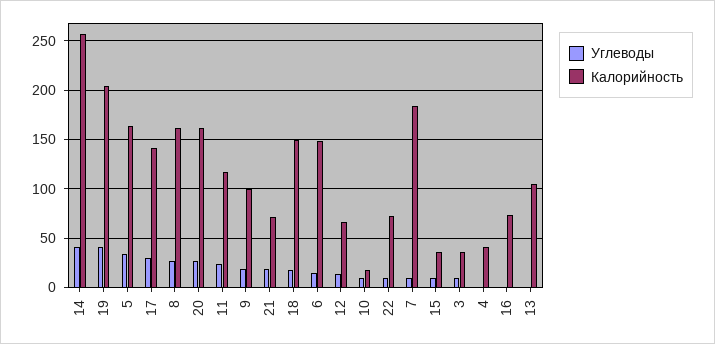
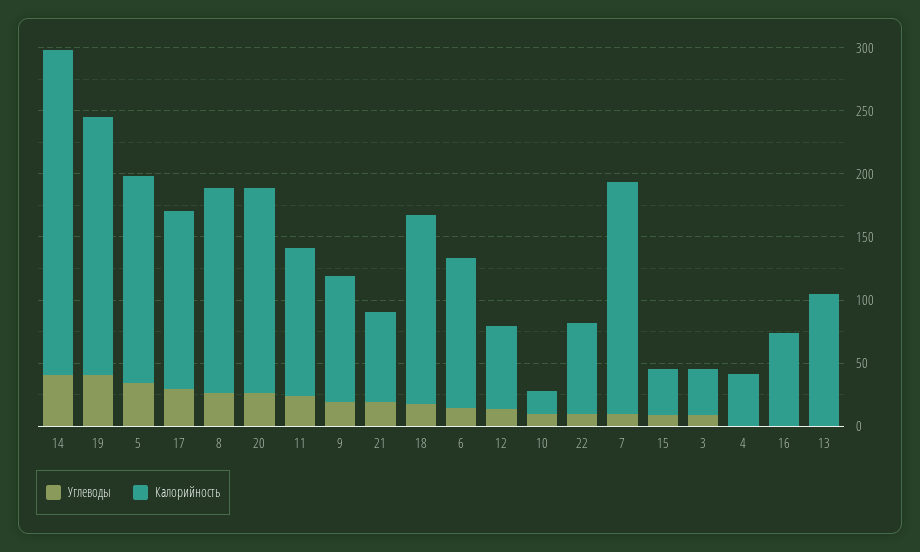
  {
    "Углеводы": {
      "14": 40,
      "19": 40,
      "5": 30,
      "17": 30,
      "8": 30,
      "20": 30,
      "11": 20,
      "9": 20,
      "21": 20,
      "18": 20,
      "6": 10,
      "12": 10,
      "10": 10,
      "22": 10,
      "7": 10,
      "15": 10,
      "3": 10,
      "4": 0,
      "16": 0,
      "13": 0
    },
    "Калорийность": {
      "14": 260,
      "19": 200,
      "5": 160,
      "17": 140,
      "8": 160,
      "20": 160,
      "11": 120,
      "9": 100,
      "21": 70,
      "18": 150,
-     "6": 150,
+     "6": 120,
      "12": 70,
      "10": 20,
      "22": 70,
      "7": 180,
      "15": 40,
      "3": 40,
      "4": 40,
      "16": 70,
      "13": 110
    }
  }

